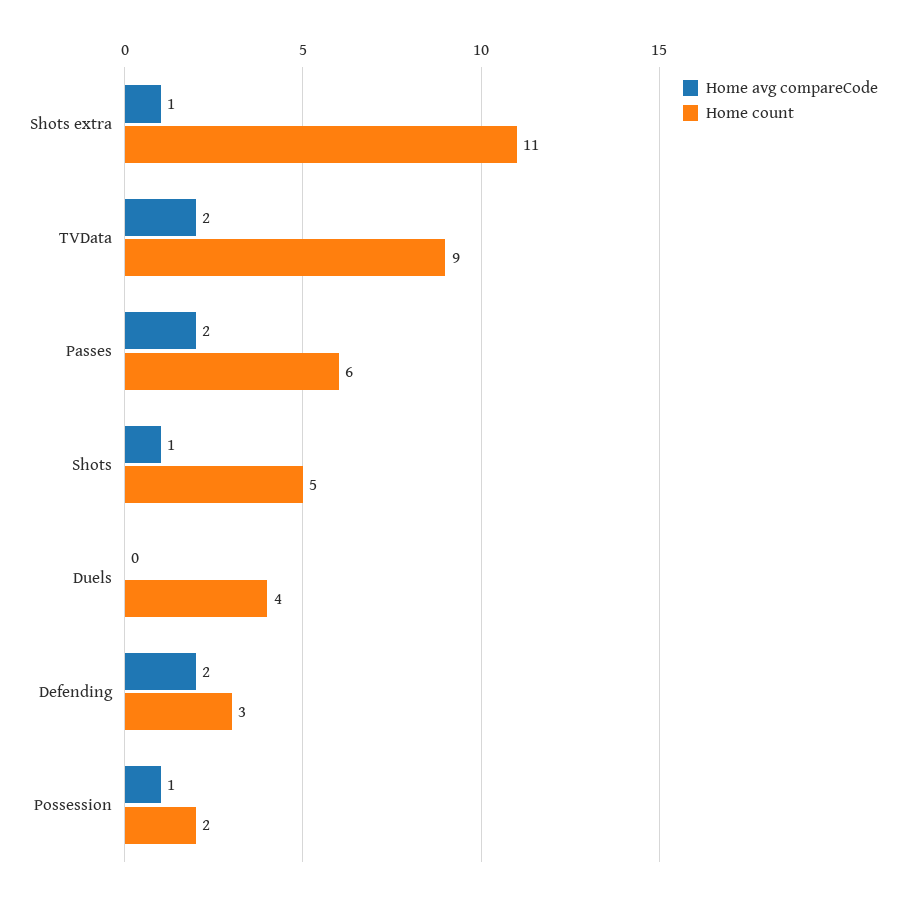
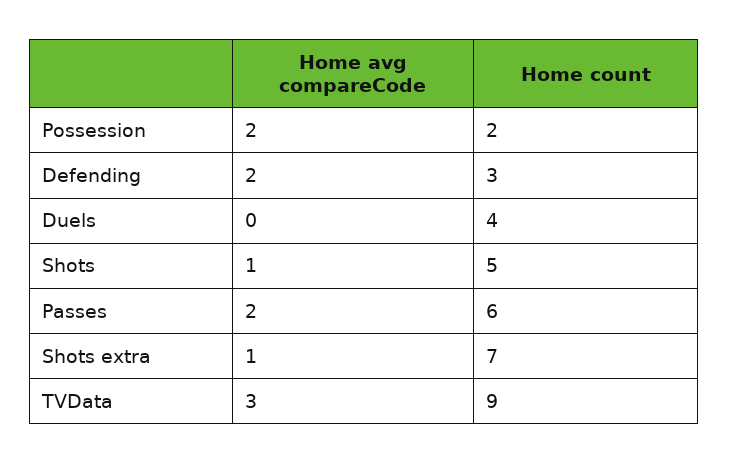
  {
    "Home avg compareCode": {
      "Shots extra": 1,
-     "TVData": 2,
+     "TVData": 3,
      "Passes": 2,
      "Shots": 1,
      "Duels": 0,
      "Defending": 2,
-     "Possession": 1
+     "Possession": 2
    },
    "Home count": {
-     "Shots extra": 11,
+     "Shots extra": 7,
      "TVData": 9,
      "Passes": 6,
      "Shots": 5,
      "Duels": 4,
      "Defending": 3,
      "Possession": 2
    }
  }

